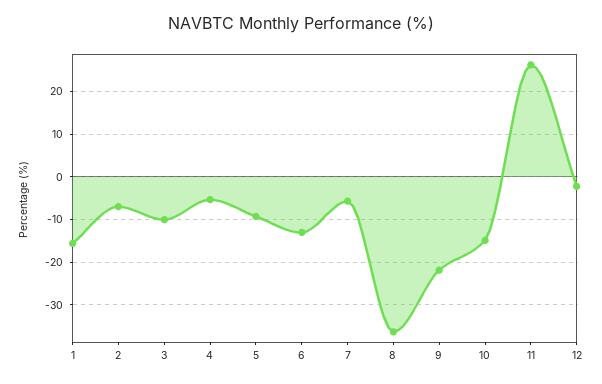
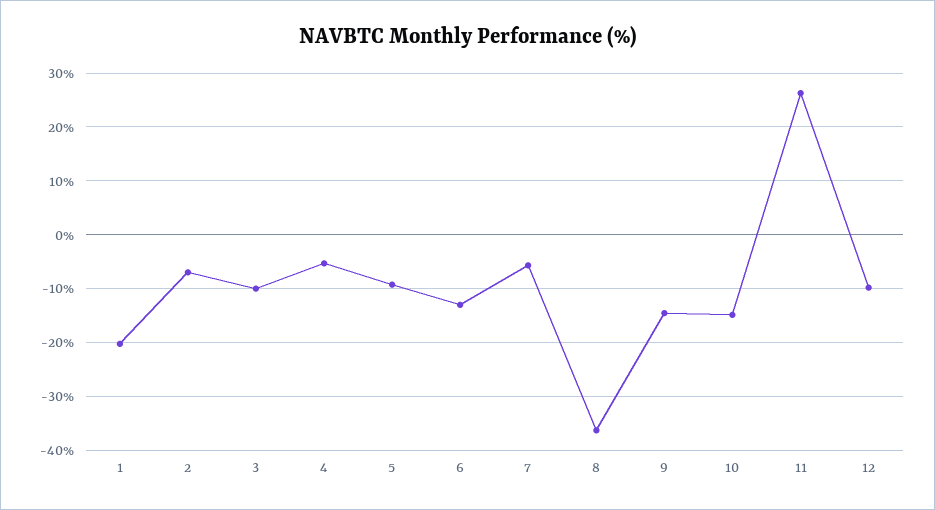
  {
-   "1": -16,
+   "1": -20,
    "2": -6,
    "3": -10,
    "4": -6,
    "5": -10,
    "6": -14,
    "7": -6,
    "8": -36,
-   "9": -22,
+   "9": -14,
    "10": -14,
    "11": 26,
-   "12": -2
+   "12": -10
  }

